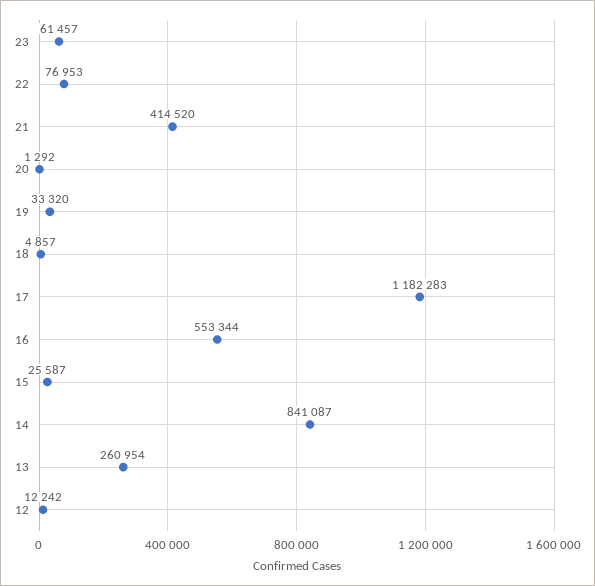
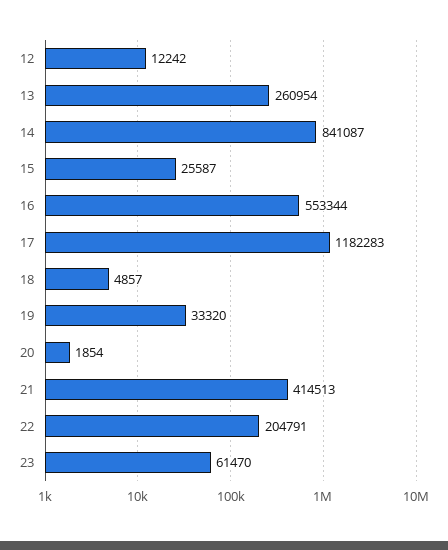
  {
-   "23": 61457,
+   "23": 61470,
-   "22": 76953,
+   "22": 204791,
-   "21": 414520,
+   "21": 414513,
-   "20": 1292,
+   "20": 1854,
    "19": 33320,
    "18": 4857,
    "17": 1182283,
    "16": 553344,
    "15": 25587,
    "14": 841087,
    "13": 260954,
    "12": 12242
  }

